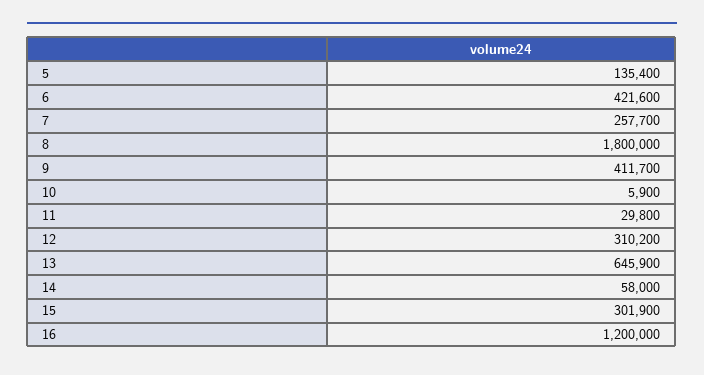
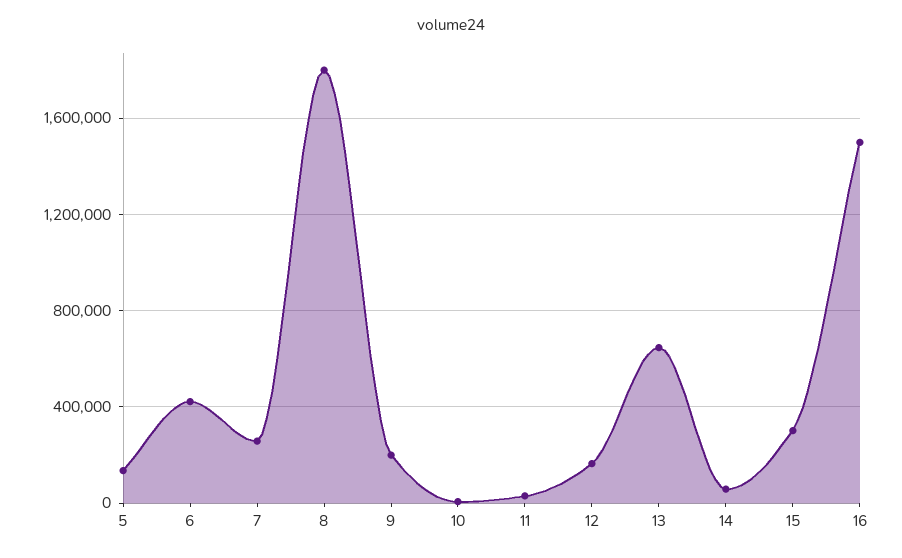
  {
    "5": 135400,
    "6": 421600,
    "7": 257700,
    "8": 1800000,
-   "9": 411700,
+   "9": 200000,
    "10": 5900,
    "11": 29800,
-   "12": 310200,
+   "12": 150000,
    "13": 645900,
    "14": 58000,
    "15": 301900,
-   "16": 1200000
+   "16": 1500000
  }

